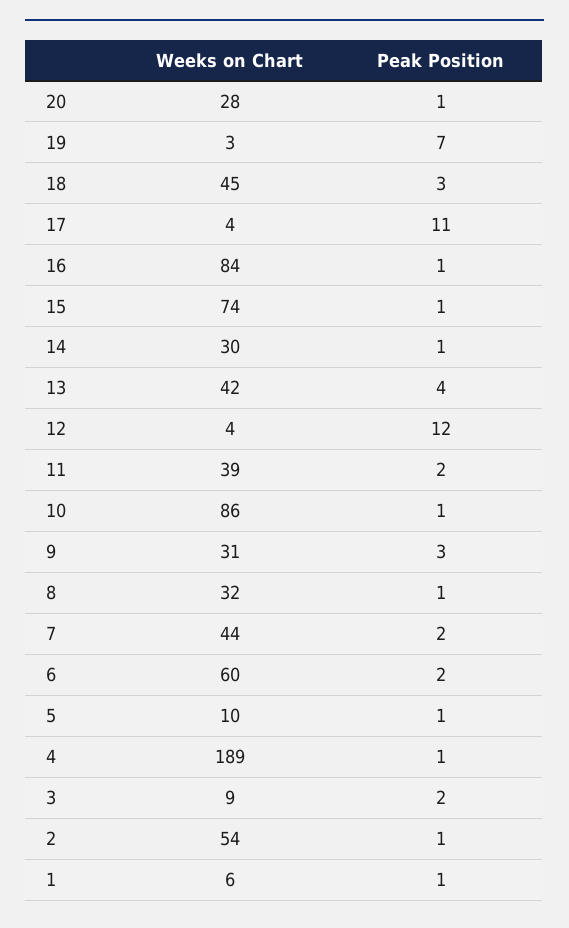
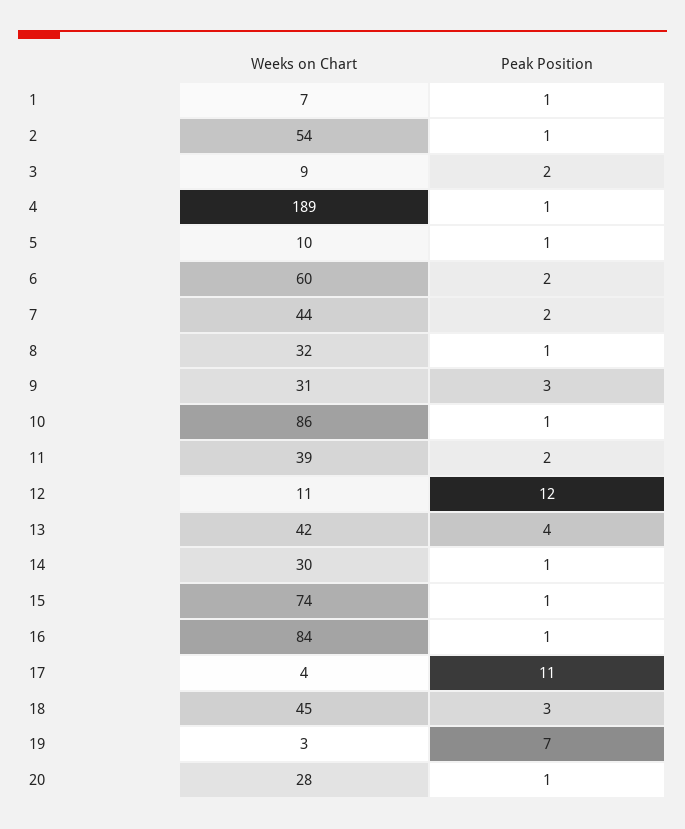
  {
    "Weeks on Chart": {
      "20": 28,
      "19": 3,
      "18": 45,
      "17": 4,
      "16": 84,
      "15": 74,
      "14": 30,
      "13": 42,
-     "12": 4,
+     "12": 11,
      "11": 39,
      "10": 86,
      "9": 31,
      "8": 32,
      "7": 44,
      "6": 60,
      "5": 10,
      "4": 189,
      "3": 9,
      "2": 54,
-     "1": 6
+     "1": 7
    },
    "Peak Position": {
      "20": 1,
      "19": 7,
      "18": 3,
      "17": 11,
      "16": 1,
      "15": 1,
      "14": 1,
      "13": 4,
      "12": 12,
      "11": 2,
      "10": 1,
      "9": 3,
      "8": 1,
      "7": 2,
      "6": 2,
      "5": 1,
      "4": 1,
      "3": 2,
      "2": 1,
      "1": 1
    }
  }

